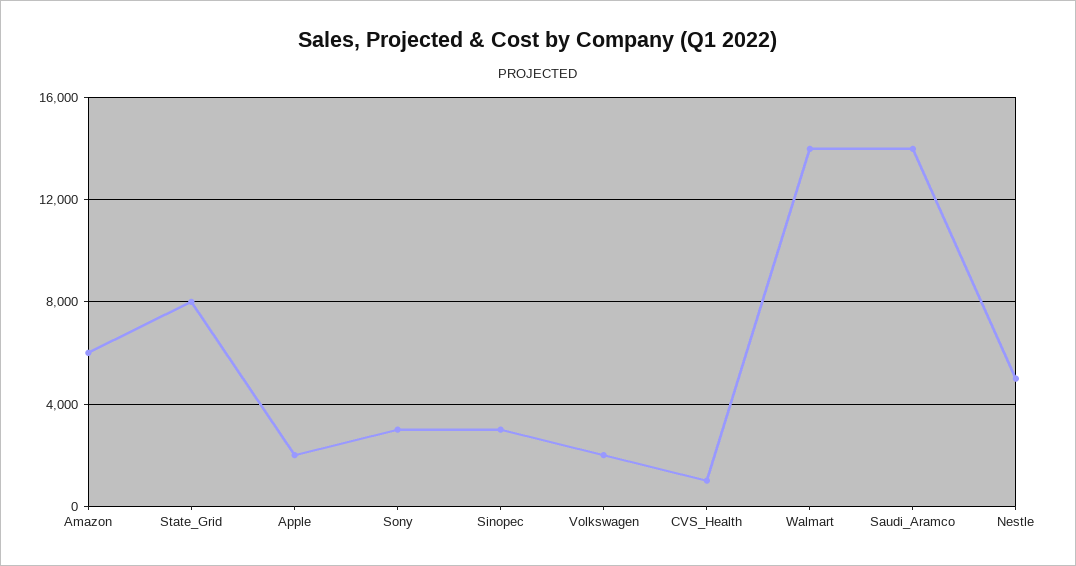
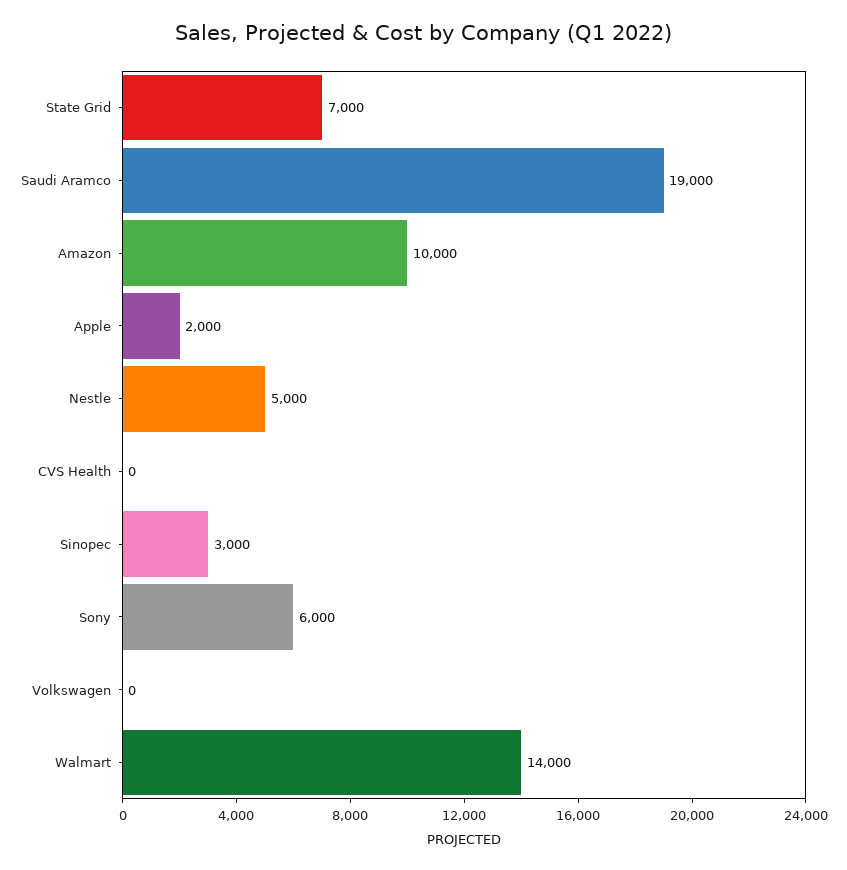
  {
-   "Amazon": 6000,
+   "Amazon": 10000,
-   "State_Grid": 8000,
+   "State_Grid": 7000,
    "Apple": 2000,
-   "Sony": 3000,
+   "Sony": 6000,
    "Sinopec": 3000,
-   "Volkswagen": 2000,
+   "Volkswagen": 0,
-   "CVS_Health": 1000,
+   "CVS_Health": 0,
    "Walmart": 14000,
-   "Saudi_Aramco": 14000,
+   "Saudi_Aramco": 19000,
    "Nestle": 5000
  }

